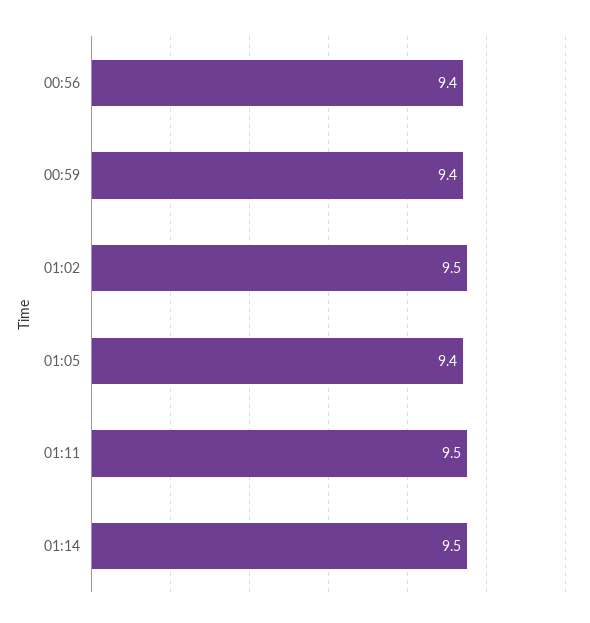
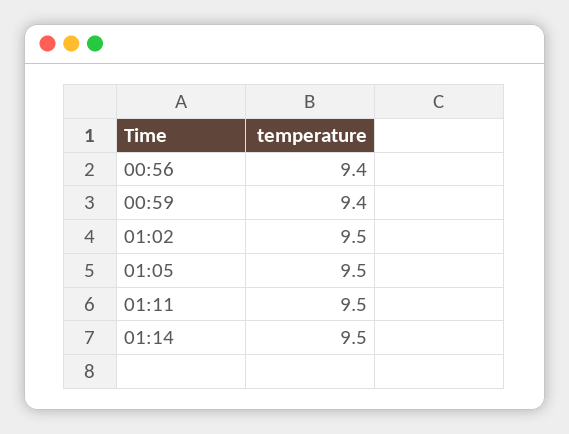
  {
    "00:56": 9.4,
    "00:59": 9.4,
    "01:02": 9.5,
-   "01:05": 9.4,
+   "01:05": 9.5,
    "01:11": 9.5,
    "01:14": 9.5
  }

